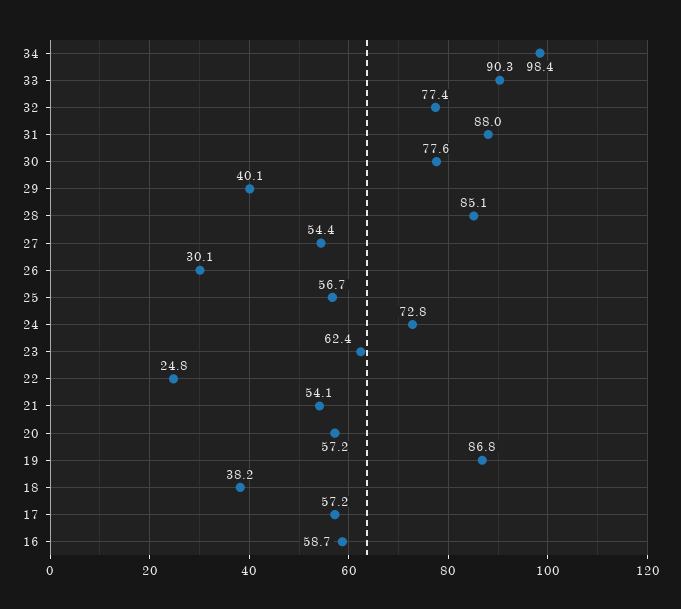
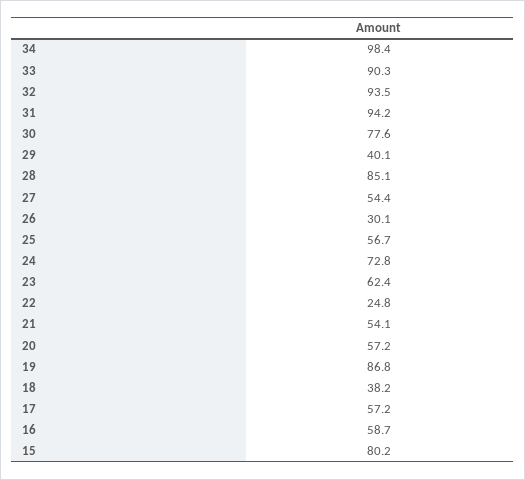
  {
    "34": 98.4,
    "33": 90.3,
-   "32": 77.4,
+   "32": 93.5,
-   "31": 88,
+   "31": 94.2,
    "30": 77.6,
    "29": 40.1,
    "28": 85.1,
    "27": 54.4,
    "26": 30.1,
    "25": 56.7,
    "24": 72.8,
    "23": 62.4,
    "22": 24.8,
    "21": 54.1,
    "20": 57.2,
    "19": 86.8,
    "18": 38.2,
    "17": 57.2,
-   "16": 58.7
+   "16": 58.7,
+   "15": 80.2
  }

